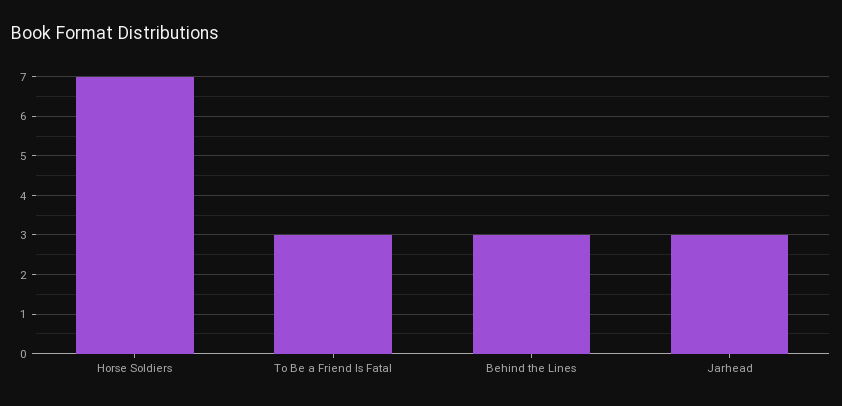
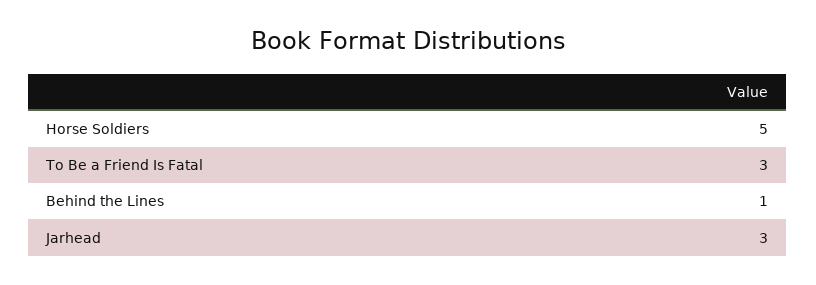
  {
-   "Horse Soldiers": 7,
+   "Horse Soldiers": 5,
    "To Be a Friend Is Fatal": 3,
-   "Behind the Lines": 3,
+   "Behind the Lines": 1,
    "Jarhead": 3
  }

